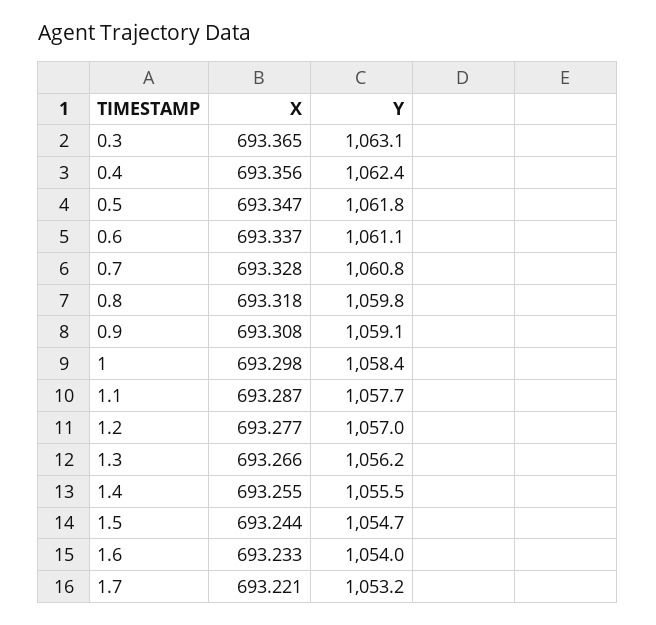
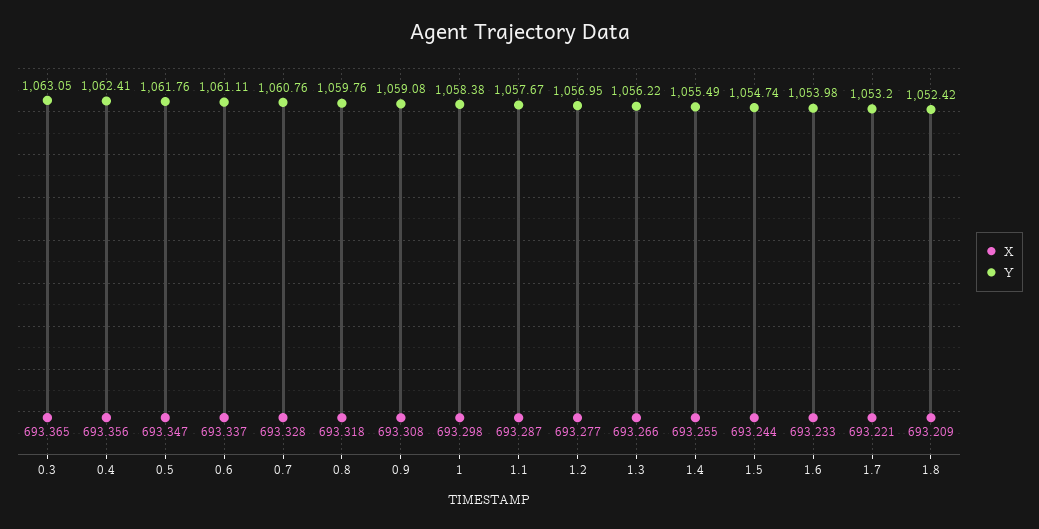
  {
    "X": {
      "0.3": 693.365,
      "0.4": 693.356,
      "0.5": 693.347,
      "0.6": 693.337,
      "0.7": 693.328,
      "0.8": 693.318,
      "0.9": 693.308,
      "1": 693.298,
      "1.1": 693.287,
      "1.2": 693.277,
      "1.3": 693.266,
      "1.4": 693.255,
      "1.5": 693.244,
      "1.6": 693.233,
-     "1.7": 693.221
+     "1.7": 693.221,
+     "1.8": 693.209
    },
    "Y": {
      "0.3": 1063.05,
      "0.4": 1062.41,
      "0.5": 1061.76,
      "0.6": 1061.11,
      "0.7": 1060.76,
      "0.8": 1059.76,
      "0.9": 1059.08,
      "1": 1058.38,
      "1.1": 1057.67,
      "1.2": 1056.95,
      "1.3": 1056.22,
      "1.4": 1055.49,
      "1.5": 1054.74,
      "1.6": 1053.98,
-     "1.7": 1053.2
+     "1.7": 1053.2,
+     "1.8": 1052.42
    }
  }

